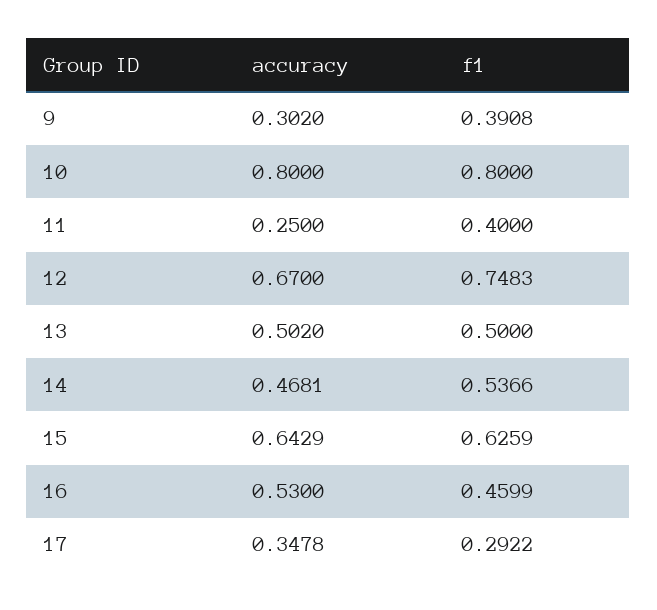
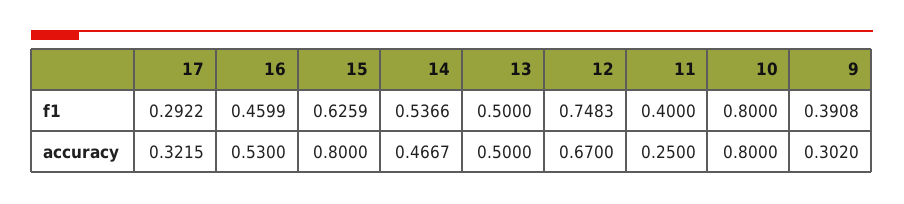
  {
    "accuracy": {
      "9": 0.302,
      "10": 0.8,
      "11": 0.25,
      "12": 0.67,
-     "13": 0.502,
+     "13": 0.5,
-     "14": 0.4681,
+     "14": 0.4667,
-     "15": 0.6429,
+     "15": 0.8,
      "16": 0.53,
-     "17": 0.3478
+     "17": 0.3215
    },
    "f1": {
      "9": 0.3908,
      "10": 0.8,
      "11": 0.4,
      "12": 0.7483,
      "13": 0.5,
      "14": 0.5366,
      "15": 0.6259,
      "16": 0.4599,
      "17": 0.2922
    }
  }

